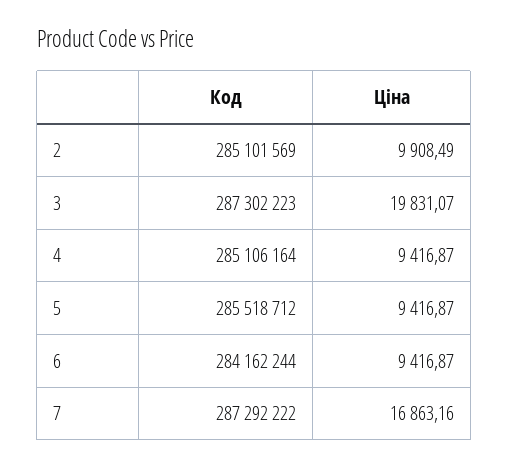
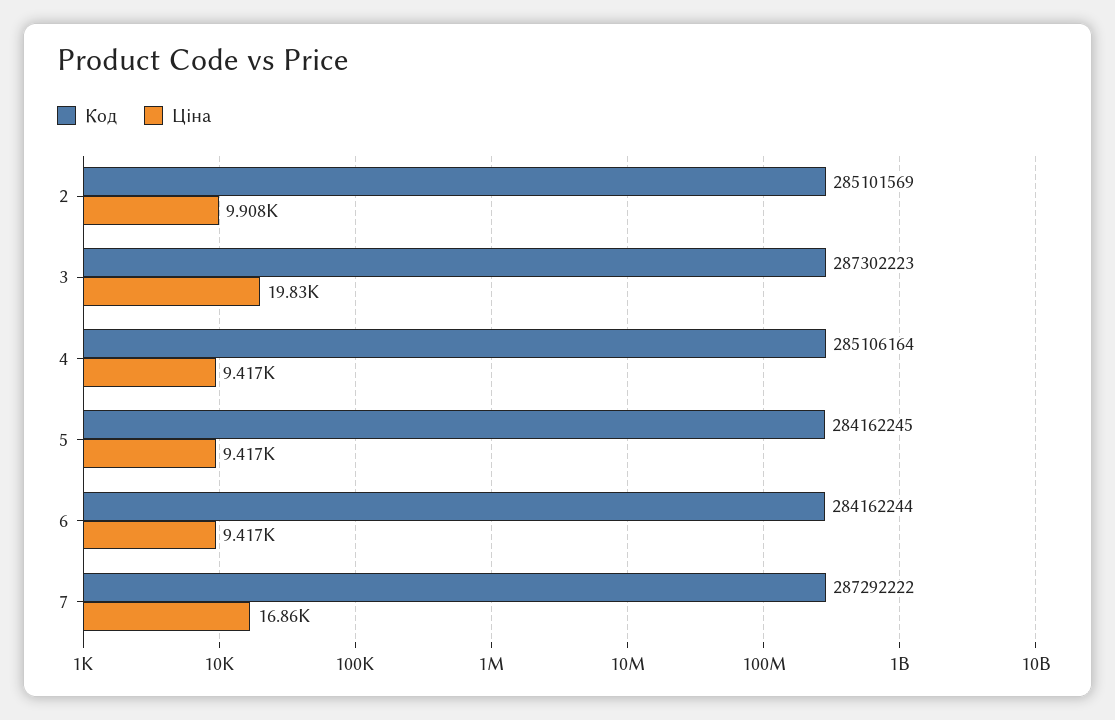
  {
    "Код": {
      "2": 285101569,
      "3": 287302223,
      "4": 285106164,
-     "5": 285518712,
+     "5": 284162245,
      "6": 284162244,
      "7": 287292222
    },
    "Ціна": {
      "2": 9908.49,
      "3": 19831.07,
      "4": 9416.87,
      "5": 9416.87,
      "6": 9416.87,
      "7": 16863.16
    }
  }

